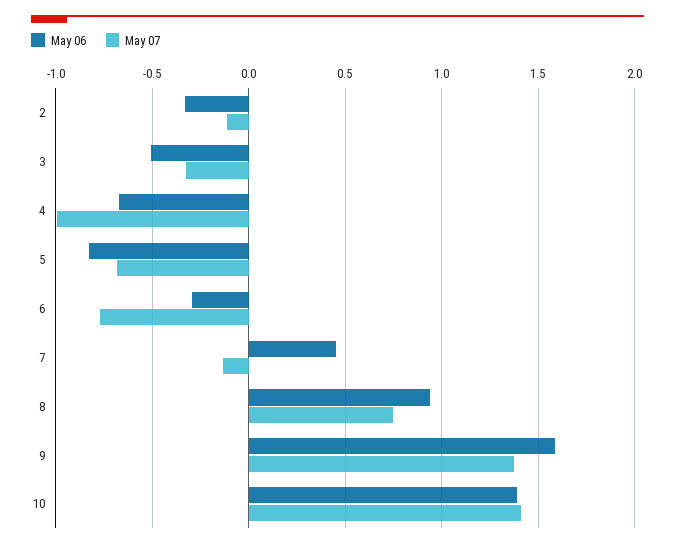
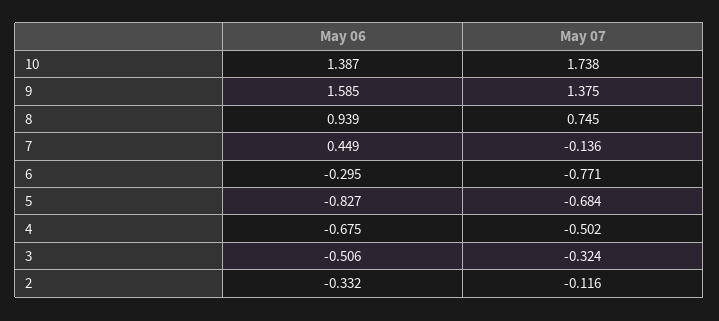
  {
    "May 06": {
      "2": -0.332,
      "3": -0.506,
      "4": -0.675,
      "5": -0.827,
      "6": -0.295,
      "7": 0.449,
      "8": 0.939,
      "9": 1.585,
      "10": 1.387
    },
    "May 07": {
      "2": -0.116,
      "3": -0.324,
-     "4": -1,
+     "4": -0.502,
      "5": -0.684,
      "6": -0.771,
      "7": -0.136,
      "8": 0.745,
      "9": 1.375,
-     "10": 1.4
+     "10": 1.738
    }
  }

